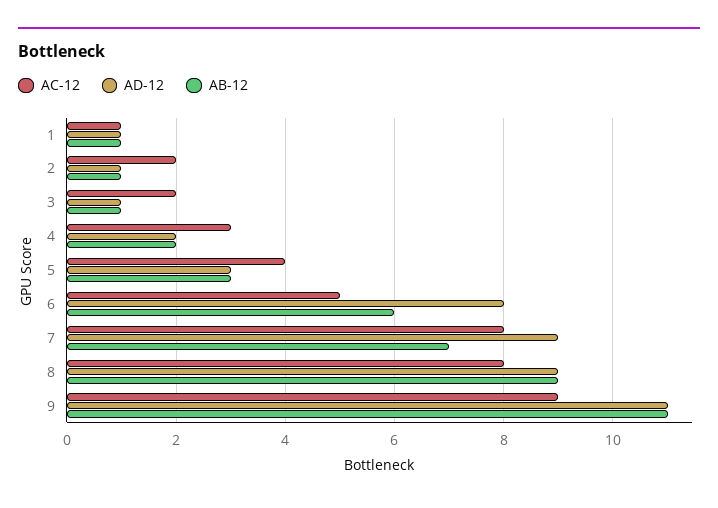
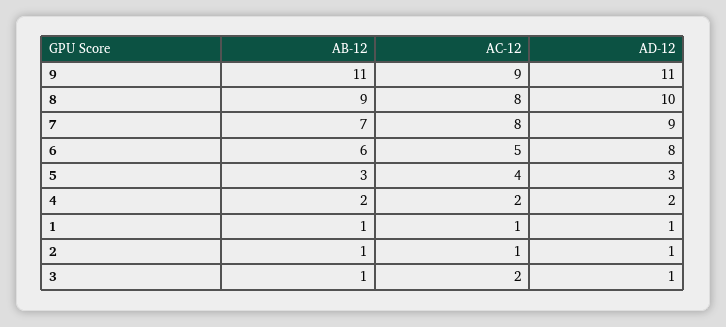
  {
    "AC-12": {
      "1": 1,
-     "2": 2,
+     "2": 1,
      "3": 2,
-     "4": 3,
+     "4": 2,
      "5": 4,
      "6": 5,
      "7": 8,
      "8": 8,
      "9": 9
    },
    "AD-12": {
      "1": 1,
      "2": 1,
      "3": 1,
      "4": 2,
      "5": 3,
      "6": 8,
      "7": 9,
-     "8": 9,
+     "8": 10,
      "9": 11
    },
    "AB-12": {
      "1": 1,
      "2": 1,
      "3": 1,
      "4": 2,
      "5": 3,
      "6": 6,
      "7": 7,
      "8": 9,
      "9": 11
    }
  }

